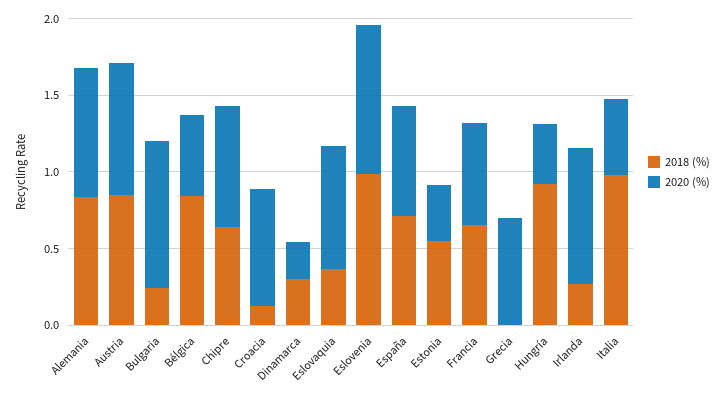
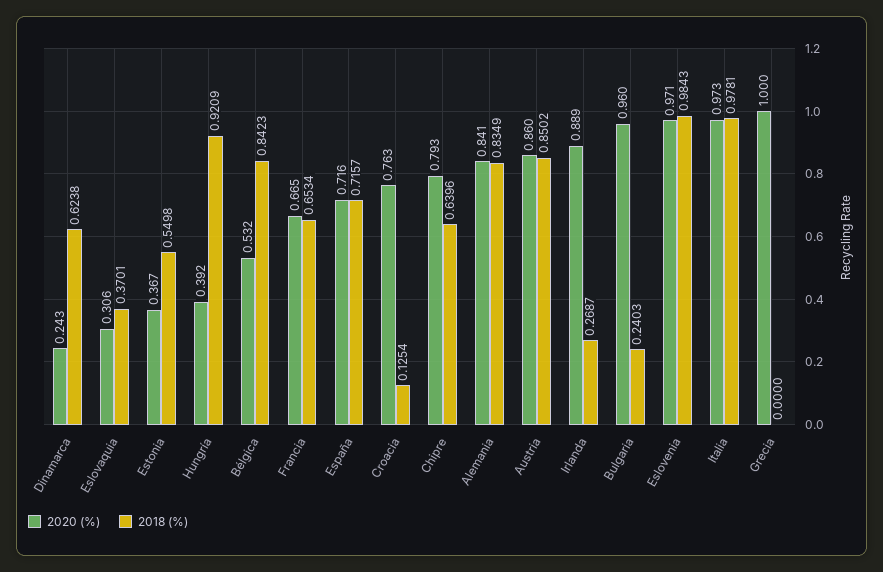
  {
    "2018 (%)": {
      "Alemania": 0.8349,
      "Austria": 0.8502,
      "Bulgaria": 0.2403,
      "Bélgica": 0.8423,
      "Chipre": 0.6396,
      "Croacia": 0.1254,
-     "Dinamarca": 0.3,
+     "Dinamarca": 0.6238,
      "Eslovaquia": 0.3701,
      "Eslovenia": 0.9843,
      "España": 0.7157,
      "Estonia": 0.5498,
      "Francia": 0.6534,
      "Grecia": 0,
      "Hungría": 0.9209,
      "Irlanda": 0.2687,
      "Italia": 0.9781
    },
    "2020 (%)": {
      "Alemania": 0.841,
      "Austria": 0.86,
      "Bulgaria": 0.96,
      "Bélgica": 0.532,
      "Chipre": 0.793,
      "Croacia": 0.763,
      "Dinamarca": 0.243,
-     "Eslovaquia": 0.8,
+     "Eslovaquia": 0.306,
      "Eslovenia": 0.971,
      "España": 0.716,
      "Estonia": 0.367,
      "Francia": 0.665,
-     "Grecia": 0.7,
+     "Grecia": 1,
      "Hungría": 0.392,
      "Irlanda": 0.889,
-     "Italia": 0.5
+     "Italia": 0.973
    }
  }

